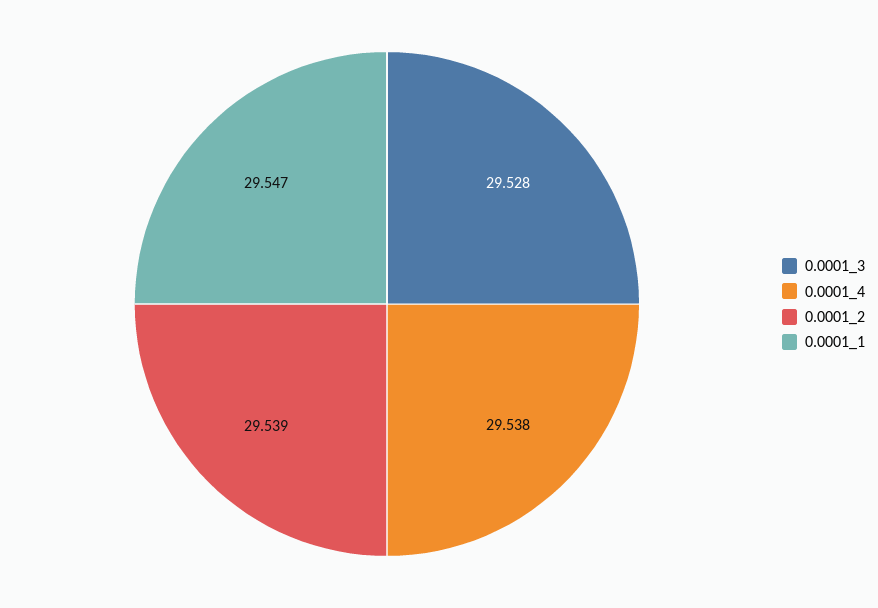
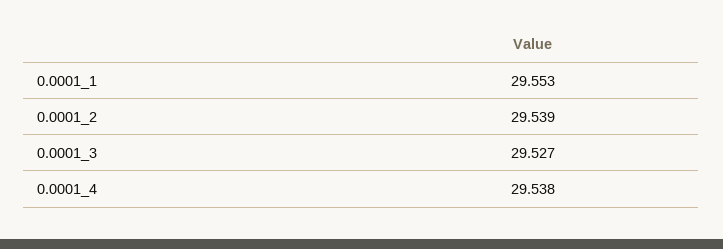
  {
-   "0.0001_3": 29.528,
+   "0.0001_3": 29.527,
    "0.0001_4": 29.538,
    "0.0001_2": 29.539,
-   "0.0001_1": 29.547
+   "0.0001_1": 29.553
  }

